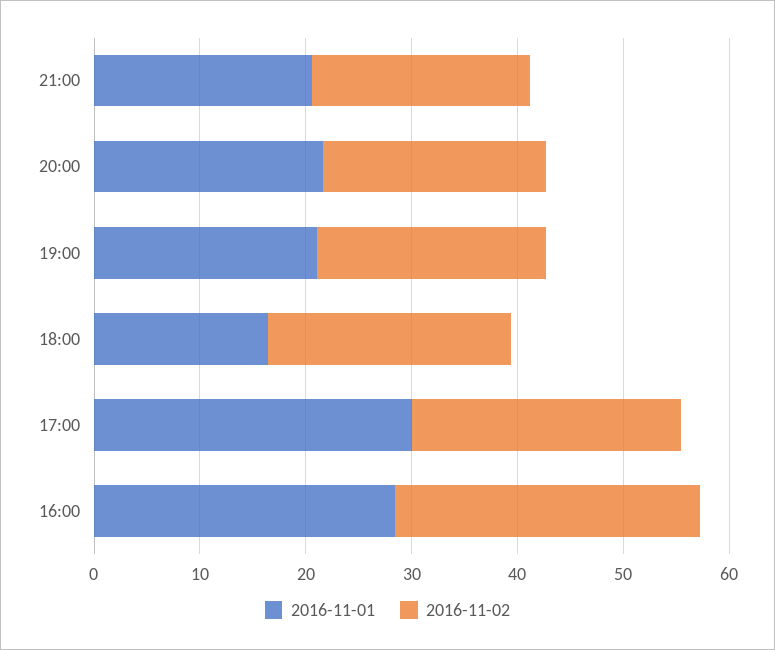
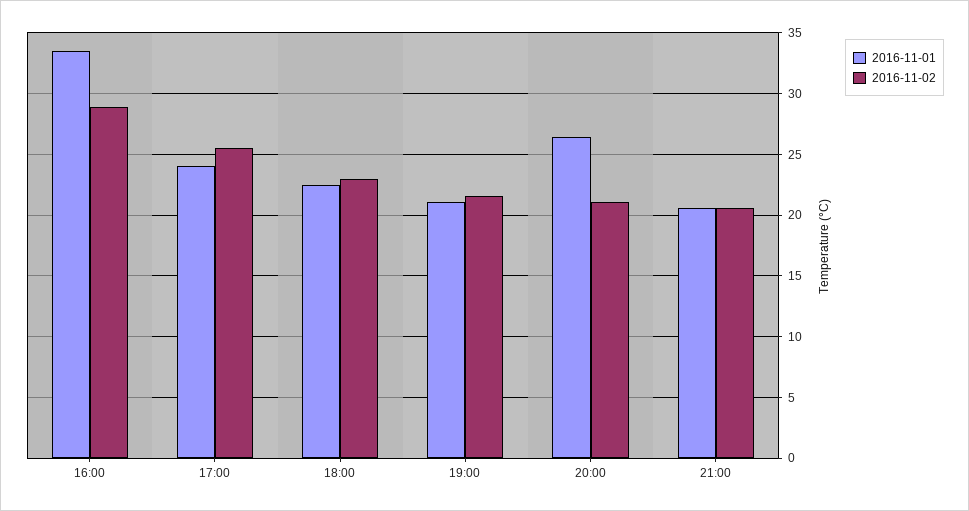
  {
    "2016-11-01": {
      "21:00": 20.5,
-     "20:00": 22,
+     "20:00": 26.5,
      "19:00": 21,
-     "18:00": 16,
+     "18:00": 22.5,
-     "17:00": 30,
+     "17:00": 24,
-     "16:00": 28
+     "16:00": 33.5
    },
    "2016-11-02": {
      "21:00": 20.5,
      "20:00": 21,
      "19:00": 21.5,
      "18:00": 23,
      "17:00": 25.5,
      "16:00": 29
    }
  }

